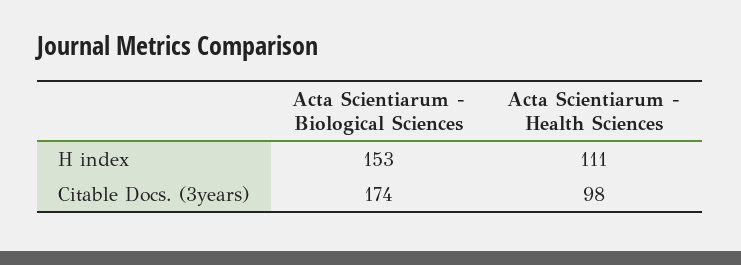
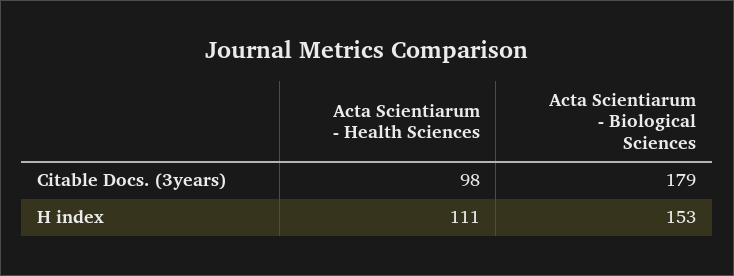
  {
    "Acta Scientiarum - Biological Sciences": {
      "H index": 153,
-     "Citable Docs. (3years)": 174
+     "Citable Docs. (3years)": 179
    },
    "Acta Scientiarum - Health Sciences": {
      "H index": 111,
      "Citable Docs. (3years)": 98
    }
  }

